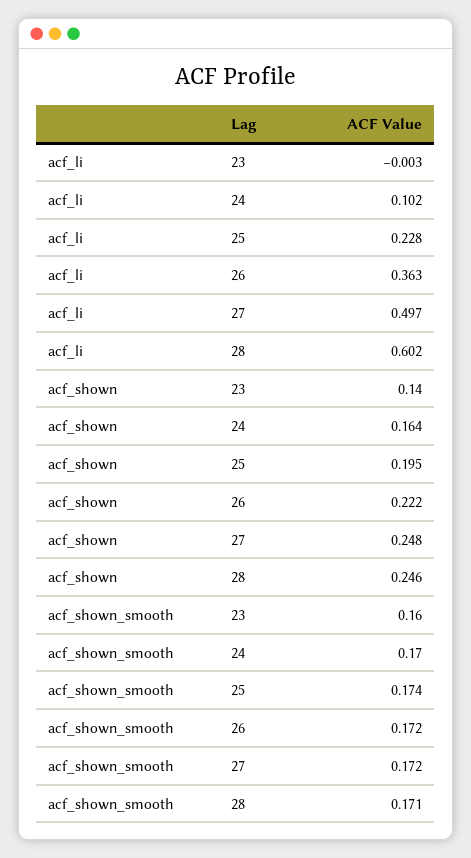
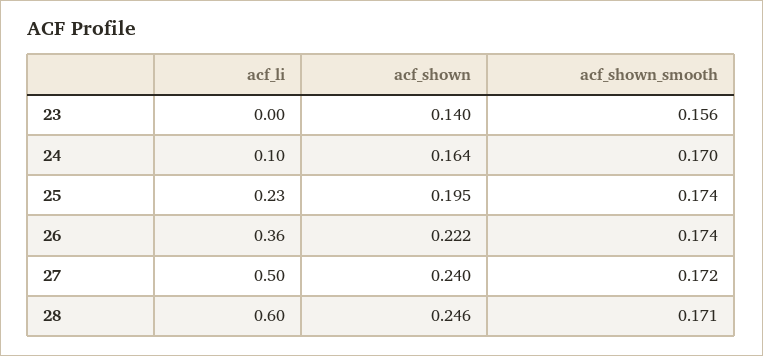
  {
    "acf_li": {
      "23": -0.003,
      "24": 0.102,
      "25": 0.228,
      "26": 0.363,
      "27": 0.497,
      "28": 0.602
    },
    "acf_shown": {
      "23": 0.14,
      "24": 0.164,
      "25": 0.195,
      "26": 0.222,
-     "27": 0.248,
+     "27": 0.24,
      "28": 0.246
    },
    "acf_shown_smooth": {
-     "23": 0.16,
+     "23": 0.156,
      "24": 0.17,
      "25": 0.174,
-     "26": 0.172,
+     "26": 0.174,
      "27": 0.172,
      "28": 0.171
    }
  }

